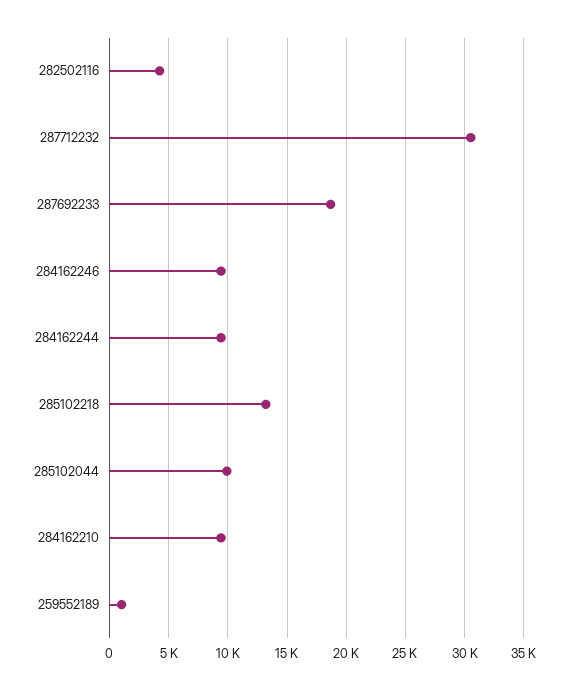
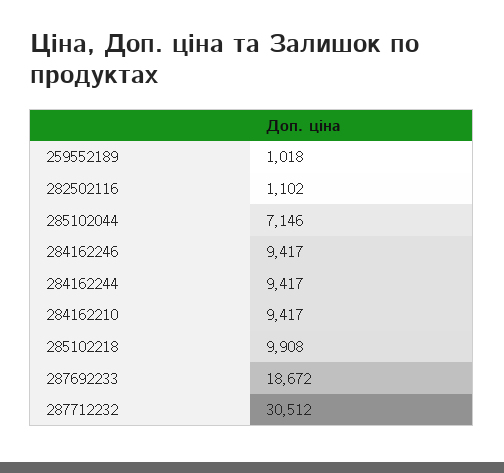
  {
-   "282502116": 4000,
+   "282502116": 1102,
    "287712232": 30512,
    "287692233": 18672,
    "284162246": 9417,
    "284162244": 9417,
-   "285102218": 13000,
+   "285102218": 9908,
-   "285102044": 10000,
+   "285102044": 7146,
    "284162210": 9417,
    "259552189": 1018
  }

